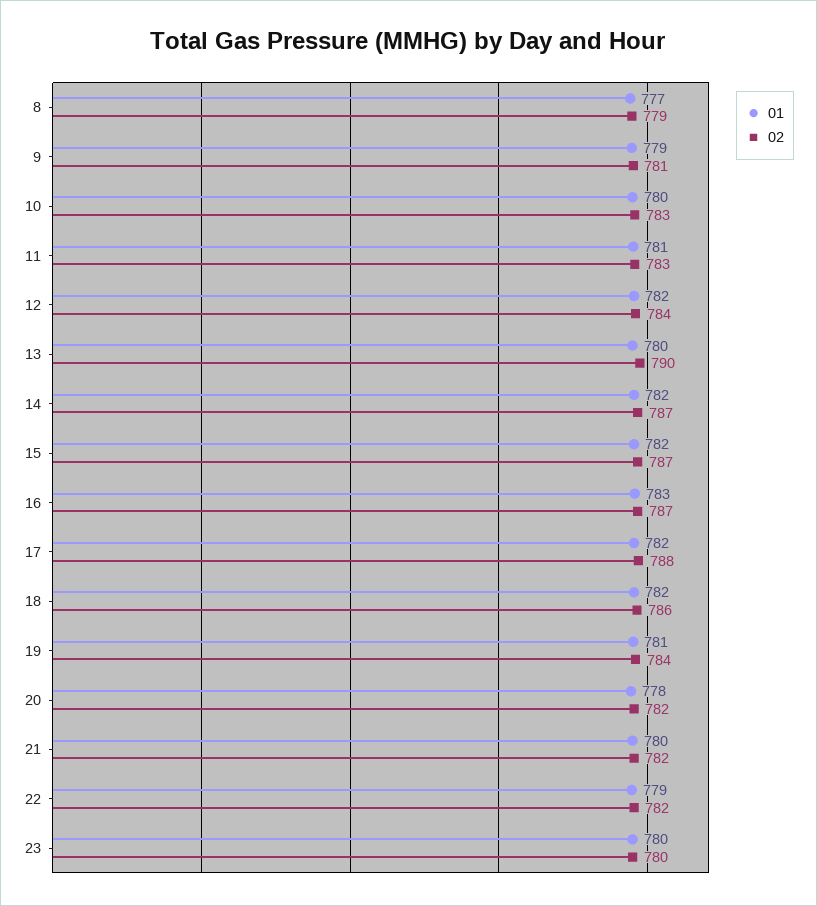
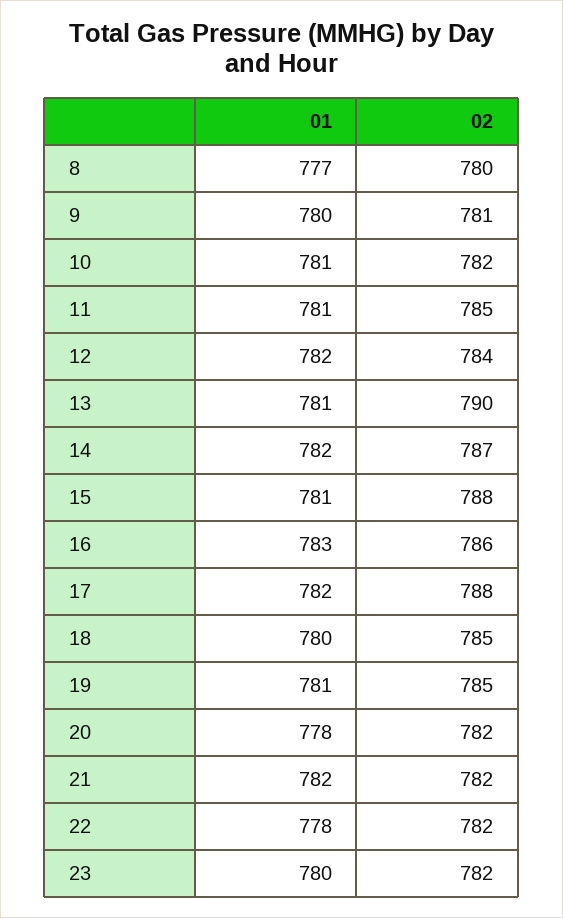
  {
    "01": {
      "8": 777,
-     "9": 779,
+     "9": 780,
-     "10": 780,
+     "10": 781,
      "11": 781,
      "12": 782,
-     "13": 780,
+     "13": 781,
      "14": 782,
-     "15": 782,
+     "15": 781,
      "16": 783,
      "17": 782,
-     "18": 782,
+     "18": 780,
      "19": 781,
      "20": 778,
-     "21": 780,
+     "21": 782,
-     "22": 779,
+     "22": 778,
      "23": 780
    },
    "02": {
-     "8": 779,
+     "8": 780,
      "9": 781,
-     "10": 783,
+     "10": 782,
-     "11": 783,
+     "11": 785,
      "12": 784,
      "13": 790,
      "14": 787,
-     "15": 787,
+     "15": 788,
-     "16": 787,
+     "16": 786,
      "17": 788,
-     "18": 786,
+     "18": 785,
-     "19": 784,
+     "19": 785,
      "20": 782,
      "21": 782,
      "22": 782,
-     "23": 780
+     "23": 782
    }
  }

